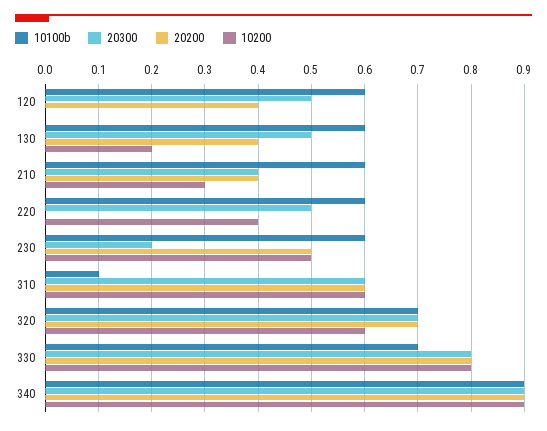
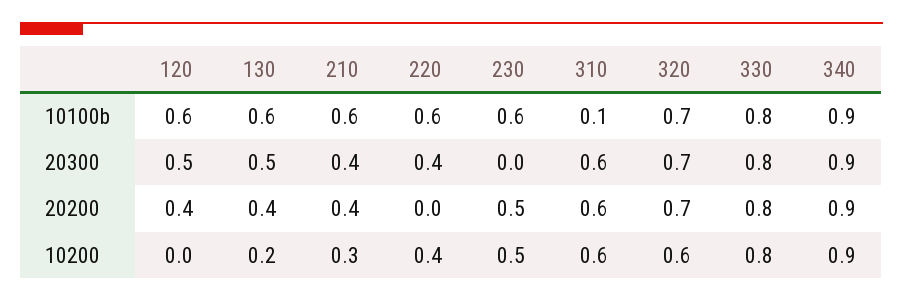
  {
    "10100b": {
      "120": 0.6,
      "130": 0.6,
      "210": 0.6,
      "220": 0.6,
      "230": 0.6,
      "310": 0.1,
      "320": 0.7,
-     "330": 0.7,
+     "330": 0.8,
      "340": 0.9
    },
    "20300": {
      "120": 0.5,
      "130": 0.5,
      "210": 0.4,
-     "220": 0.5,
+     "220": 0.4,
-     "230": 0.2,
+     "230": 0,
      "310": 0.6,
      "320": 0.7,
      "330": 0.8,
      "340": 0.9
    },
    "20200": {
      "120": 0.4,
      "130": 0.4,
      "210": 0.4,
      "220": 0,
      "230": 0.5,
      "310": 0.6,
      "320": 0.7,
      "330": 0.8,
      "340": 0.9
    },
    "10200": {
      "120": 0,
      "130": 0.2,
      "210": 0.3,
      "220": 0.4,
      "230": 0.5,
      "310": 0.6,
      "320": 0.6,
      "330": 0.8,
      "340": 0.9
    }
  }

